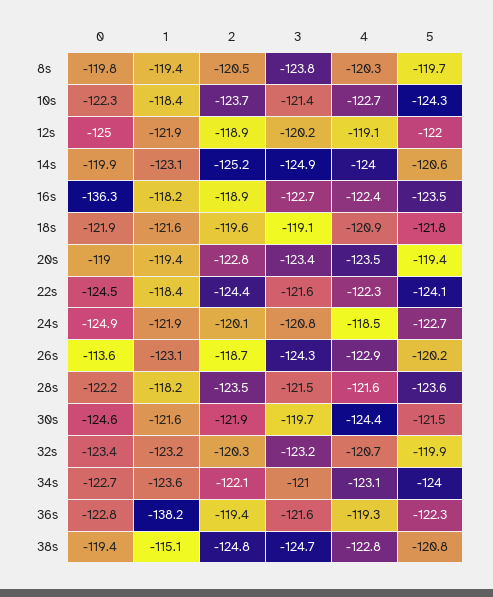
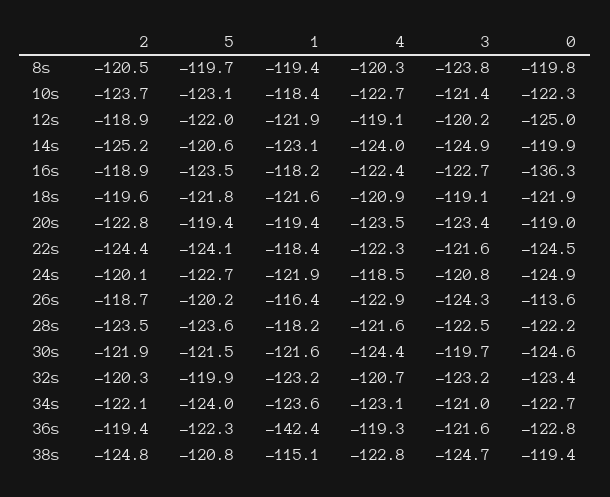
  {
    "0": {
      "8s": -119.8,
      "10s": -122.3,
      "12s": -125,
      "14s": -119.9,
      "16s": -136.3,
      "18s": -121.9,
      "20s": -119,
      "22s": -124.5,
      "24s": -124.9,
      "26s": -113.6,
      "28s": -122.2,
      "30s": -124.6,
      "32s": -123.4,
      "34s": -122.7,
      "36s": -122.8,
      "38s": -119.4
    },
    "1": {
      "8s": -119.4,
      "10s": -118.4,
      "12s": -121.9,
      "14s": -123.1,
      "16s": -118.2,
      "18s": -121.6,
      "20s": -119.4,
      "22s": -118.4,
      "24s": -121.9,
-     "26s": -123.1,
+     "26s": -116.4,
      "28s": -118.2,
      "30s": -121.6,
      "32s": -123.2,
      "34s": -123.6,
-     "36s": -138.2,
+     "36s": -142.4,
      "38s": -115.1
    },
    "2": {
      "8s": -120.5,
      "10s": -123.7,
      "12s": -118.9,
      "14s": -125.2,
      "16s": -118.9,
      "18s": -119.6,
      "20s": -122.8,
      "22s": -124.4,
      "24s": -120.1,
      "26s": -118.7,
      "28s": -123.5,
      "30s": -121.9,
      "32s": -120.3,
      "34s": -122.1,
      "36s": -119.4,
      "38s": -124.8
    },
    "3": {
      "8s": -123.8,
      "10s": -121.4,
      "12s": -120.2,
      "14s": -124.9,
      "16s": -122.7,
      "18s": -119.1,
      "20s": -123.4,
      "22s": -121.6,
      "24s": -120.8,
      "26s": -124.3,
-     "28s": -121.5,
+     "28s": -122.5,
      "30s": -119.7,
      "32s": -123.2,
      "34s": -121,
      "36s": -121.6,
      "38s": -124.7
    },
    "4": {
      "8s": -120.3,
      "10s": -122.7,
      "12s": -119.1,
      "14s": -124,
      "16s": -122.4,
      "18s": -120.9,
      "20s": -123.5,
      "22s": -122.3,
      "24s": -118.5,
      "26s": -122.9,
      "28s": -121.6,
      "30s": -124.4,
      "32s": -120.7,
      "34s": -123.1,
      "36s": -119.3,
      "38s": -122.8
    },
    "5": {
      "8s": -119.7,
-     "10s": -124.3,
+     "10s": -123.1,
      "12s": -122,
      "14s": -120.6,
      "16s": -123.5,
      "18s": -121.8,
      "20s": -119.4,
      "22s": -124.1,
      "24s": -122.7,
      "26s": -120.2,
      "28s": -123.6,
      "30s": -121.5,
      "32s": -119.9,
      "34s": -124,
      "36s": -122.3,
      "38s": -120.8
    }
  }

